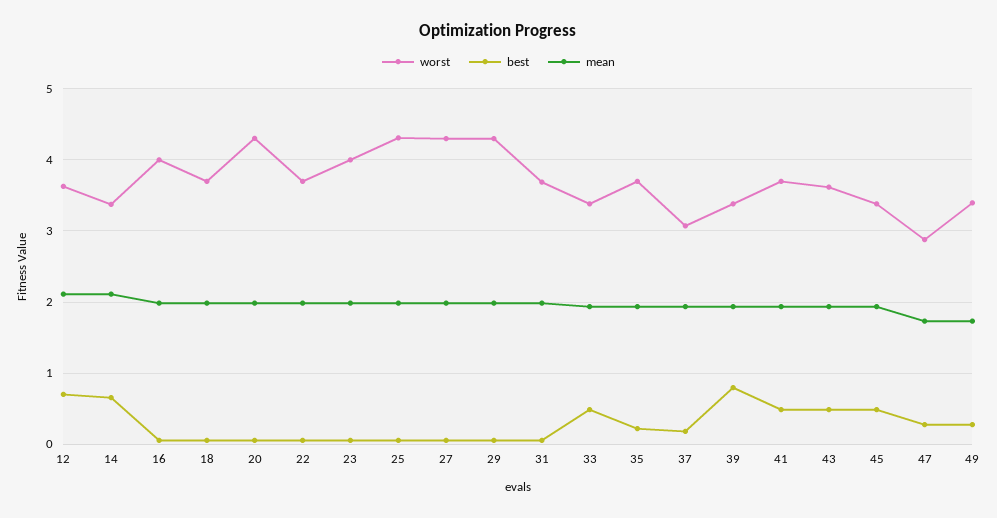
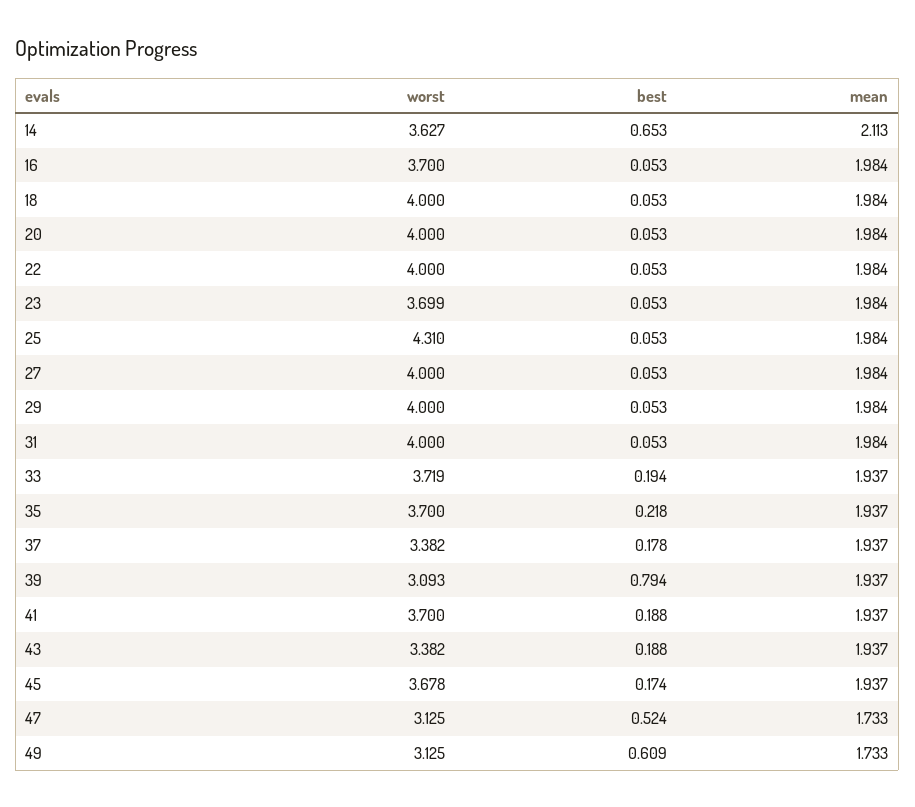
  {
    "worst": {
-     "12": 3.6,
-     "14": 3.4,
+     "14": 3.627,
-     "16": 4,
+     "16": 3.7,
-     "18": 3.7,
+     "18": 4,
-     "20": 4.3,
+     "20": 4,
-     "22": 3.7,
+     "22": 4,
-     "23": 4,
+     "23": 3.699,
      "25": 4.31,
-     "27": 4.3,
+     "27": 4,
-     "29": 4.3,
+     "29": 4,
-     "31": 3.7,
+     "31": 4,
-     "33": 3.4,
+     "33": 3.719,
      "35": 3.7,
-     "37": 3.1,
+     "37": 3.382,
-     "39": 3.4,
+     "39": 3.093,
      "41": 3.7,
-     "43": 3.6,
+     "43": 3.382,
-     "45": 3.4,
+     "45": 3.678,
-     "47": 2.9,
+     "47": 3.125,
-     "49": 3.4
+     "49": 3.125
    },
    "best": {
-     "12": 0.7,
      "14": 0.653,
      "16": 0.053,
      "18": 0.053,
      "20": 0.053,
      "22": 0.053,
      "23": 0.053,
      "25": 0.053,
      "27": 0.053,
      "29": 0.053,
      "31": 0.053,
-     "33": 0.5,
+     "33": 0.194,
      "35": 0.218,
      "37": 0.178,
      "39": 0.794,
-     "41": 0.5,
+     "41": 0.188,
-     "43": 0.5,
+     "43": 0.188,
-     "45": 0.5,
+     "45": 0.174,
-     "47": 0.3,
+     "47": 0.524,
-     "49": 0.3
+     "49": 0.609
    },
    "mean": {
-     "12": 2.1,
      "14": 2.113,
      "16": 1.984,
      "18": 1.984,
      "20": 1.984,
      "22": 1.984,
      "23": 1.984,
      "25": 1.984,
      "27": 1.984,
      "29": 1.984,
      "31": 1.984,
      "33": 1.937,
      "35": 1.937,
      "37": 1.937,
      "39": 1.937,
      "41": 1.937,
      "43": 1.937,
      "45": 1.937,
      "47": 1.733,
      "49": 1.733
    }
  }

